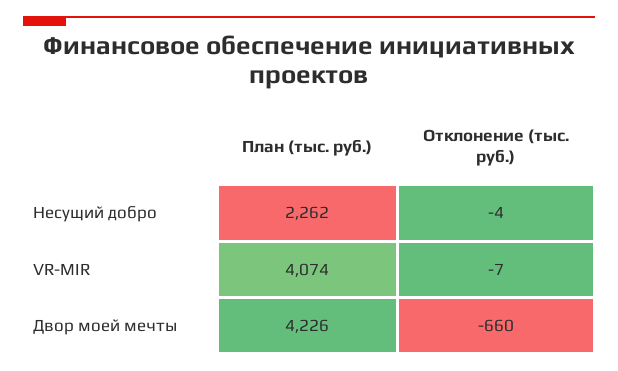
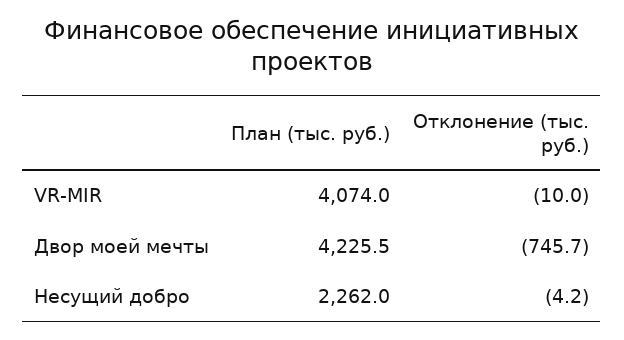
  {
    "План (тыс. руб.)": {
      "Несущий добро": 2262,
      "VR-MIR": 4074,
      "Двор моей мечты": 4225.5
    },
    "Отклонение (тыс. руб.)": {
      "Несущий добро": -4.2,
-     "VR-MIR": -7,
+     "VR-MIR": -10,
-     "Двор моей мечты": -660
+     "Двор моей мечты": -745.7
    }
  }

